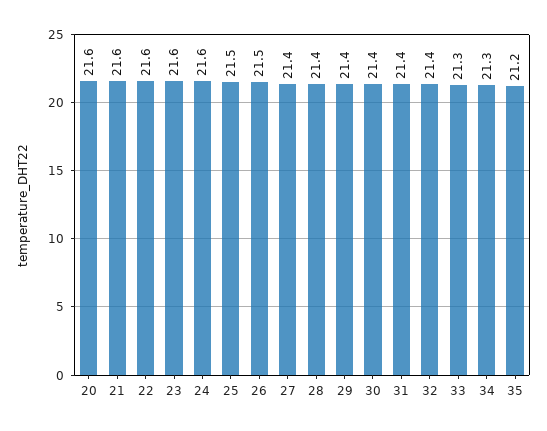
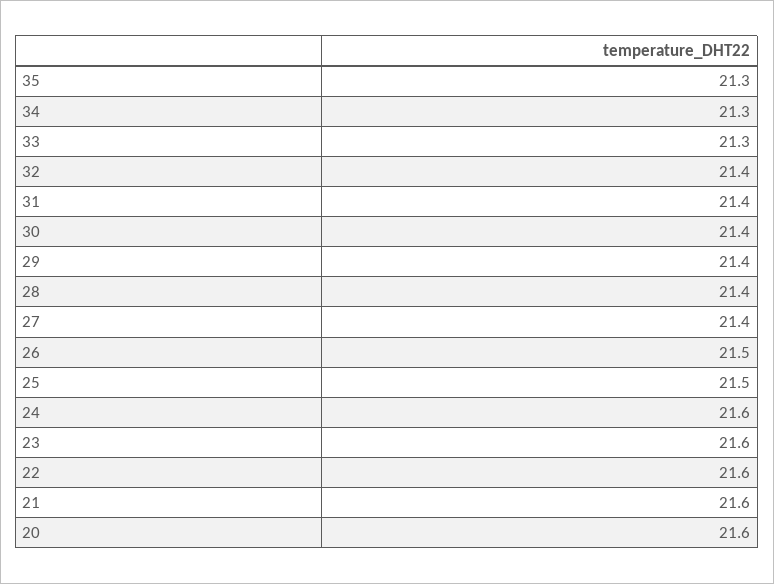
  {
    "20": 21.6,
    "21": 21.6,
    "22": 21.6,
    "23": 21.6,
    "24": 21.6,
    "25": 21.5,
    "26": 21.5,
    "27": 21.4,
    "28": 21.4,
    "29": 21.4,
    "30": 21.4,
    "31": 21.4,
    "32": 21.4,
    "33": 21.3,
    "34": 21.3,
-   "35": 21.2
+   "35": 21.3
  }

